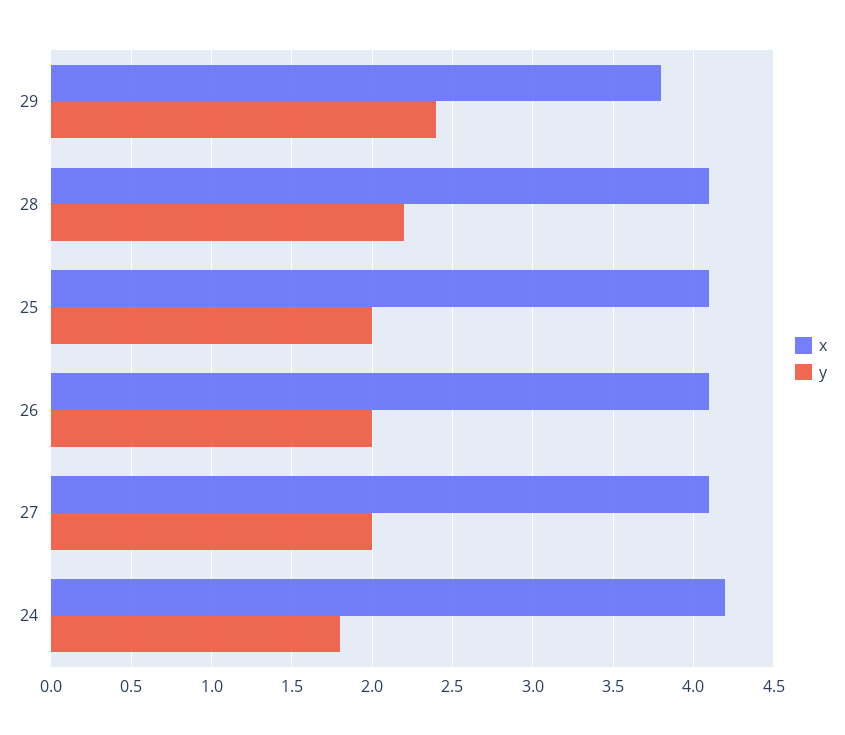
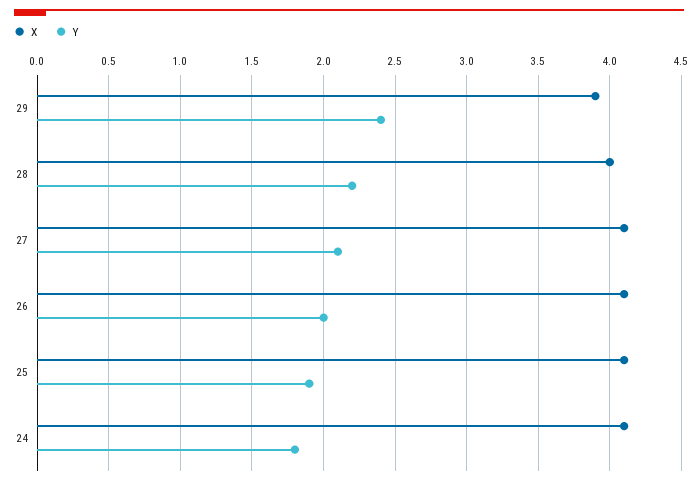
  {
    "x": {
-     "29": 3.8,
+     "29": 3.9,
-     "28": 4.1,
+     "28": 4,
      "25": 4.1,
      "26": 4.1,
      "27": 4.1,
-     "24": 4.2
+     "24": 4.1
    },
    "y": {
      "29": 2.4,
      "28": 2.2,
-     "25": 2,
+     "25": 1.9,
      "26": 2,
-     "27": 2,
+     "27": 2.1,
      "24": 1.8
    }
  }

